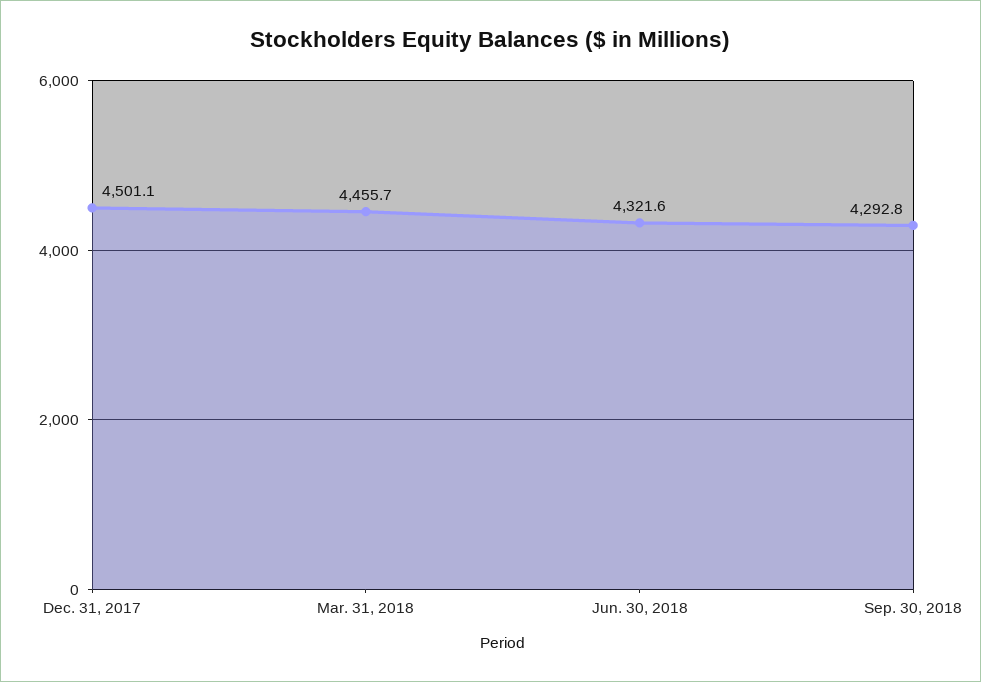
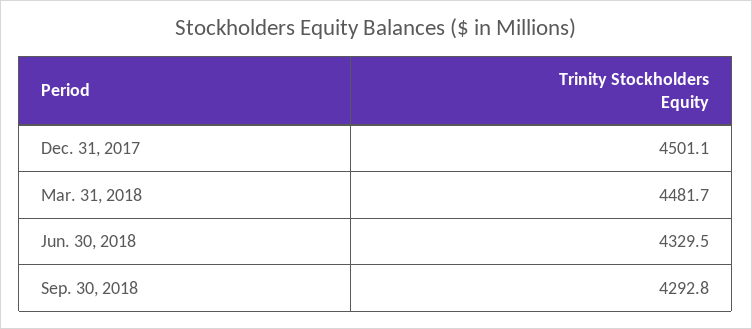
  {
    "Dec. 31, 2017": 4501.1,
-   "Mar. 31, 2018": 4455.7,
+   "Mar. 31, 2018": 4481.7,
-   "Jun. 30, 2018": 4321.6,
+   "Jun. 30, 2018": 4329.5,
    "Sep. 30, 2018": 4292.8
  }

